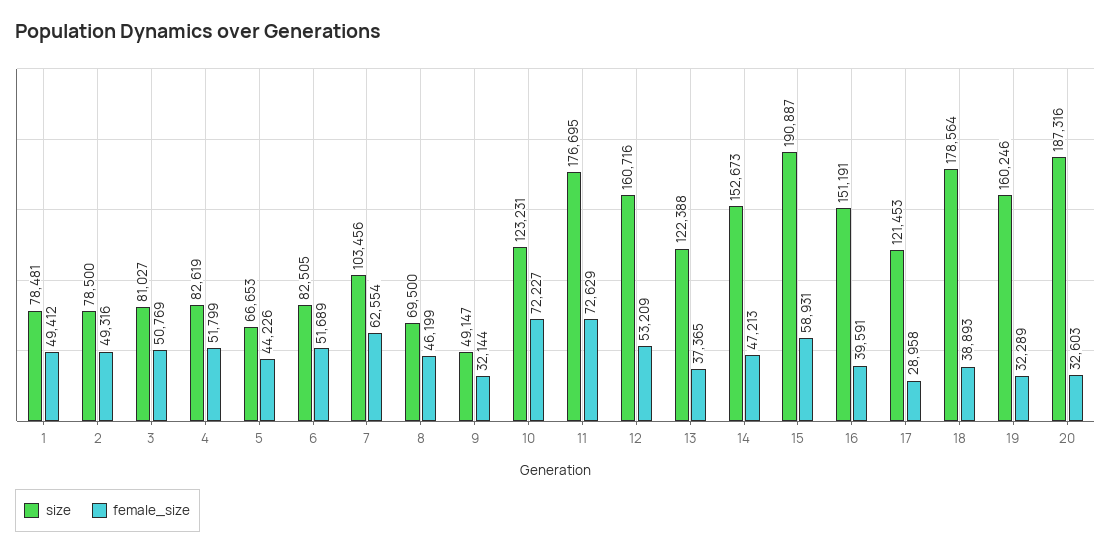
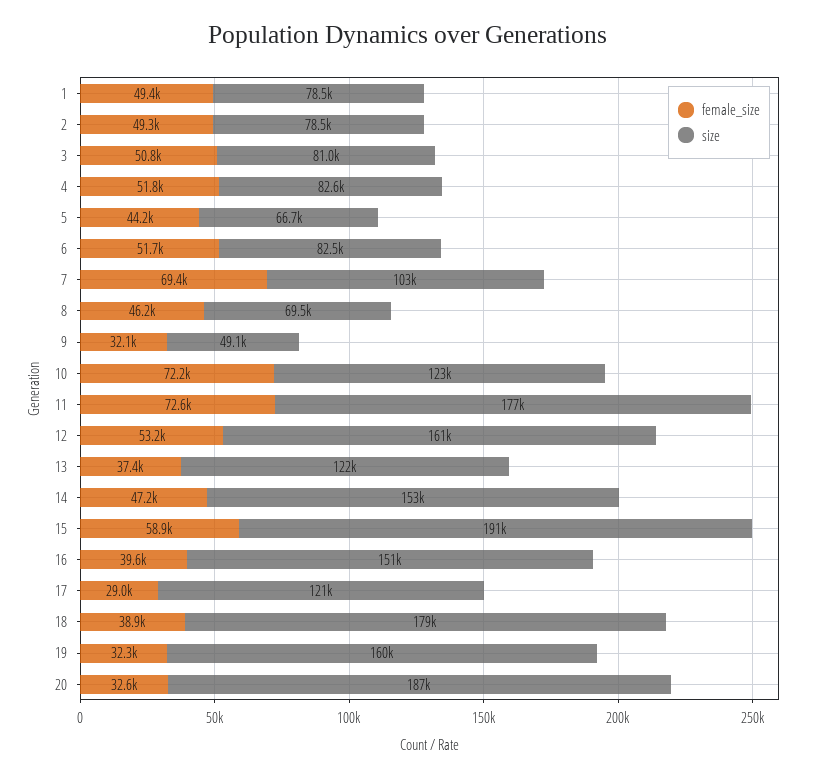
  {
    "size": {
      "1": 78481,
      "2": 78500,
      "3": 81027,
      "4": 82619,
      "5": 66653,
      "6": 82505,
      "7": 103456,
      "8": 69500,
      "9": 49147,
      "10": 123231,
      "11": 176695,
      "12": 160716,
      "13": 122388,
      "14": 152673,
      "15": 190887,
      "16": 151191,
      "17": 121453,
      "18": 178564,
      "19": 160246,
      "20": 187316
    },
    "female_size": {
      "1": 49412,
      "2": 49316,
      "3": 50769,
      "4": 51799,
      "5": 44226,
      "6": 51689,
-     "7": 62554,
+     "7": 69400,
      "8": 46199,
      "9": 32144,
      "10": 72227,
      "11": 72629,
      "12": 53209,
      "13": 37365,
      "14": 47213,
      "15": 58931,
      "16": 39591,
      "17": 28958,
      "18": 38893,
      "19": 32289,
      "20": 32603
    }
  }

